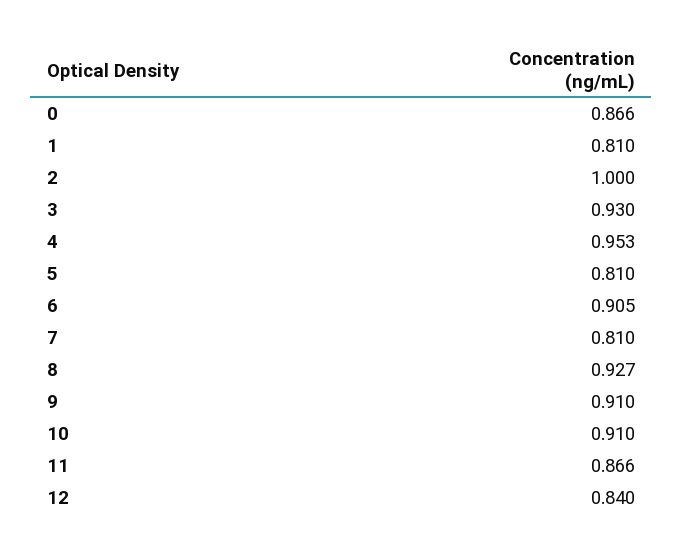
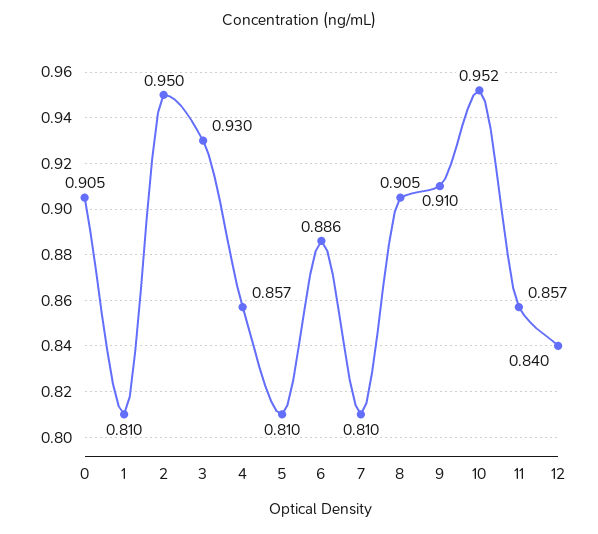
  {
-   "0": 0.866,
+   "0": 0.905,
    "1": 0.81,
-   "2": 1,
+   "2": 0.95,
    "3": 0.93,
-   "4": 0.953,
+   "4": 0.857,
    "5": 0.81,
-   "6": 0.905,
+   "6": 0.886,
    "7": 0.81,
-   "8": 0.927,
+   "8": 0.905,
    "9": 0.91,
-   "10": 0.91,
+   "10": 0.952,
-   "11": 0.866,
+   "11": 0.857,
    "12": 0.84
  }

